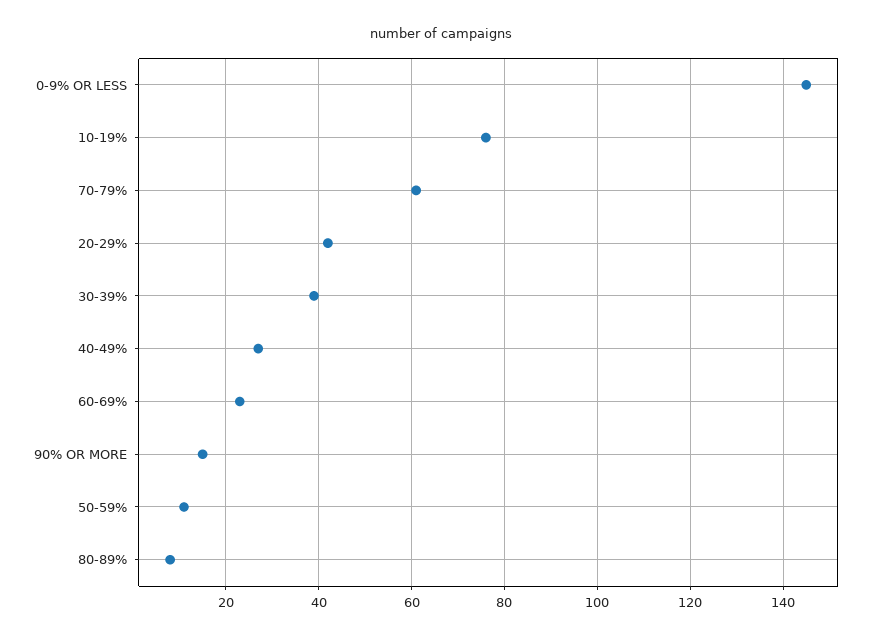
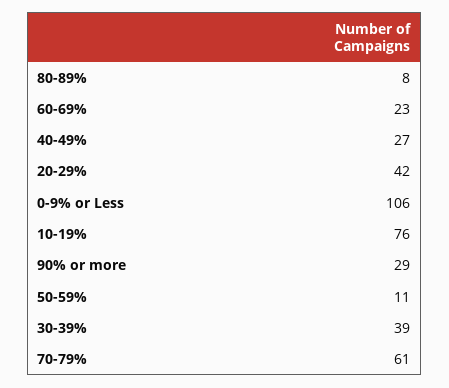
  {
-   "0-9% OR LESS": 145,
+   "0-9% OR LESS": 106,
    "10-19%": 76,
    "70-79%": 61,
    "20-29%": 42,
    "30-39%": 39,
    "40-49%": 27,
    "60-69%": 23,
-   "90% OR MORE": 15,
+   "90% OR MORE": 29,
    "50-59%": 11,
    "80-89%": 8
  }

